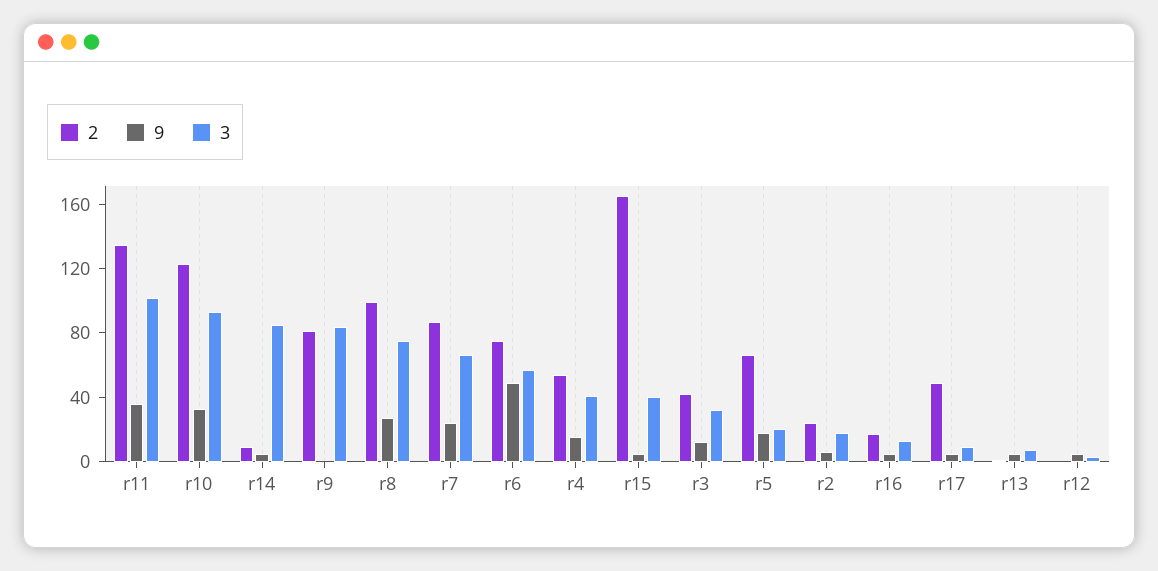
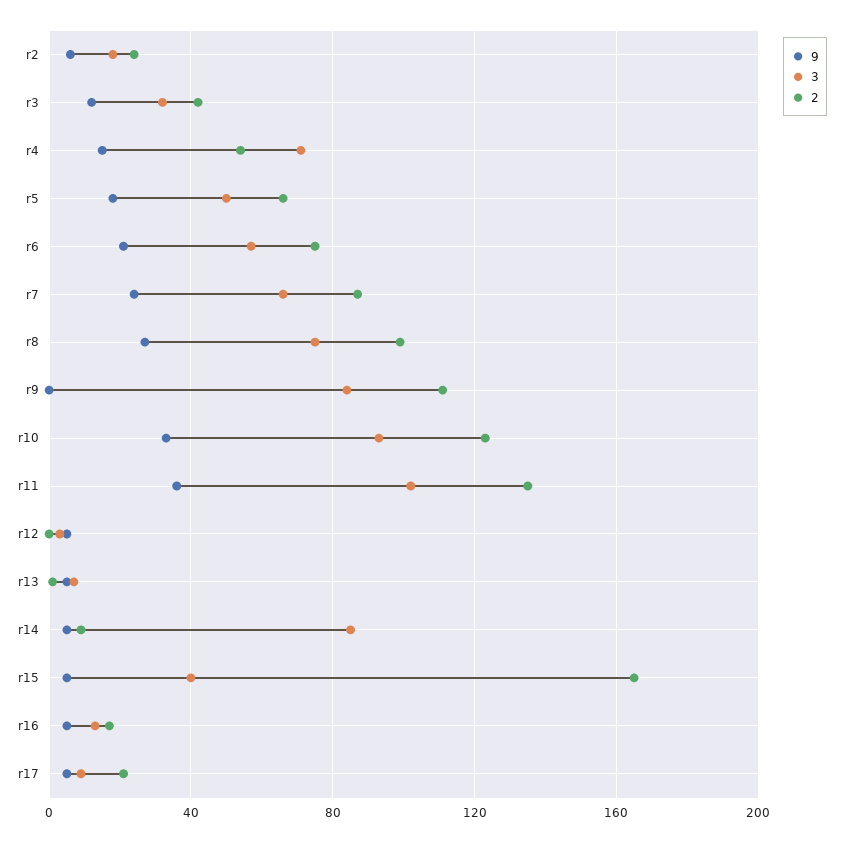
  {
    "2": {
      "r11": 135,
      "r10": 125,
      "r14": 10,
-     "r9": 80,
+     "r9": 110,
      "r8": 100,
      "r7": 85,
      "r6": 75,
      "r4": 55,
      "r15": 165,
      "r3": 40,
      "r5": 65,
      "r2": 25,
      "r16": 15,
-     "r17": 50,
+     "r17": 20,
      "r13": 0,
      "r12": 0
    },
    "9": {
      "r11": 35,
      "r10": 35,
      "r14": 5,
      "r9": 0,
      "r8": 25,
      "r7": 25,
-     "r6": 50,
+     "r6": 20,
      "r4": 15,
      "r15": 5,
      "r3": 10,
      "r5": 20,
      "r2": 5,
      "r16": 5,
      "r17": 5,
      "r13": 5,
      "r12": 5
    },
    "3": {
      "r11": 100,
      "r10": 95,
      "r14": 85,
      "r9": 85,
      "r8": 75,
      "r7": 65,
      "r6": 55,
-     "r4": 40,
+     "r4": 70,
      "r15": 40,
      "r3": 30,
-     "r5": 20,
+     "r5": 50,
      "r2": 20,
      "r16": 15,
      "r17": 10,
      "r13": 5,
      "r12": 5
    }
  }

